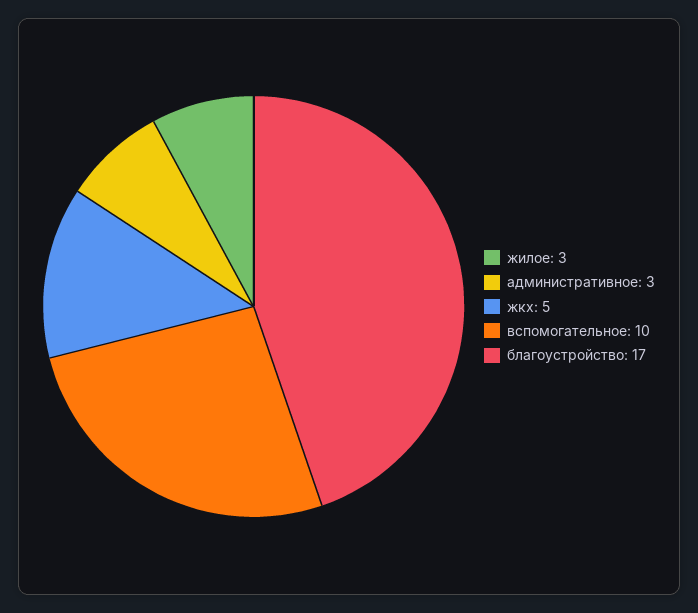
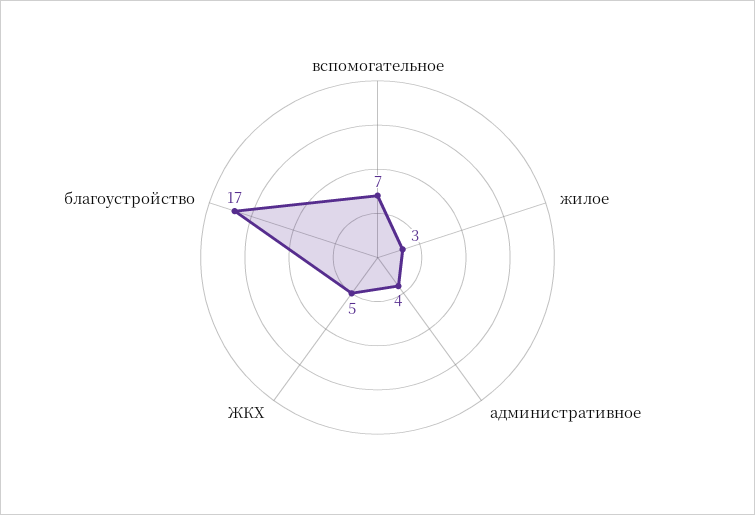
  {
    "жилое": 3,
-   "административное": 3,
+   "административное": 4,
    "жкх": 5,
-   "вспомогательное": 10,
+   "вспомогательное": 7,
    "благоустройство": 17
  }

